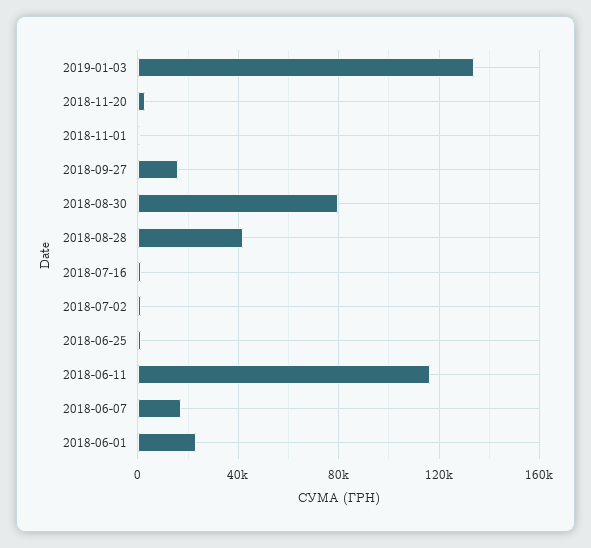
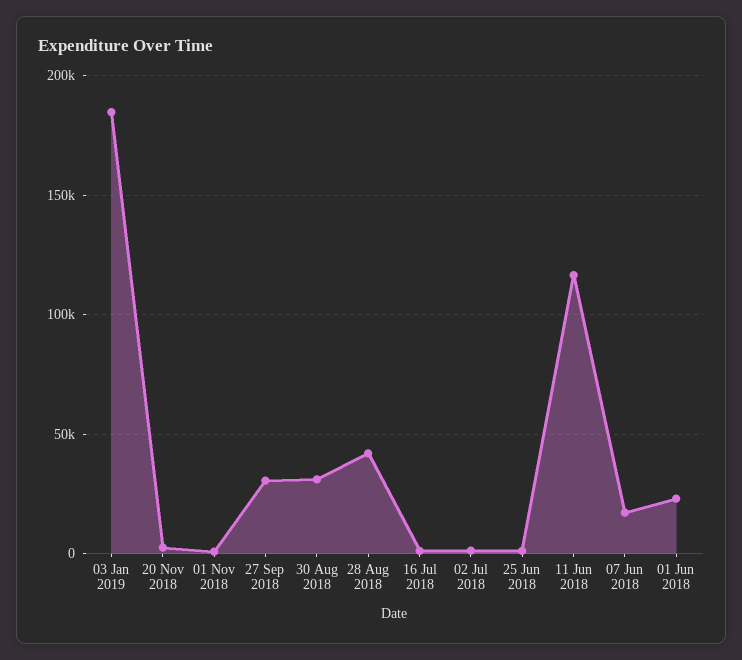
  {
-   "2019-01-03": 135000,
+   "2019-01-03": 185000,
    "2018-11-20": 5000,
    "2018-11-01": 0,
-   "2018-09-27": 15000,
+   "2018-09-27": 30000,
-   "2018-08-30": 80000,
+   "2018-08-30": 30000,
    "2018-08-28": 40000,
    "2018-07-16": 0,
    "2018-07-02": 0,
    "2018-06-25": 0,
    "2018-06-11": 115000,
    "2018-06-07": 15000,
    "2018-06-01": 25000
  }

